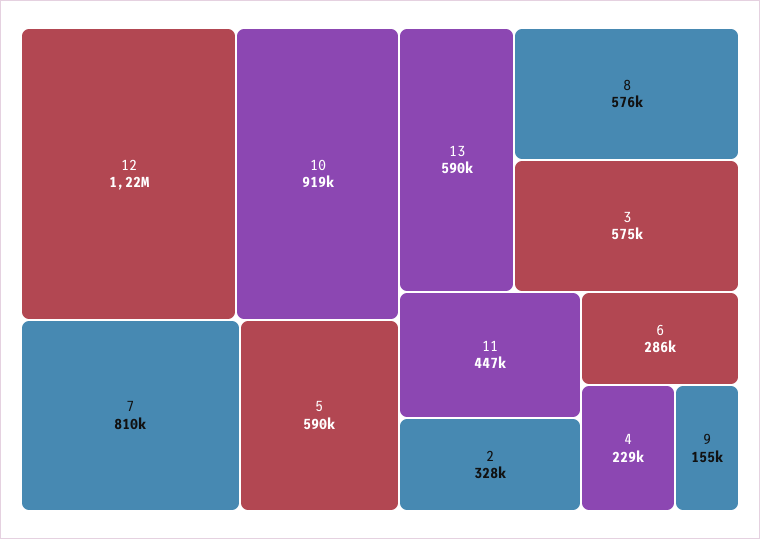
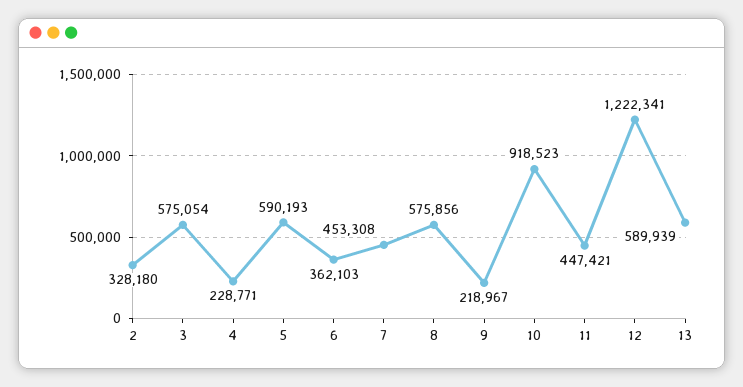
  {
    "12": 1222341,
    "10": 918523,
-   "7": 810000,
+   "7": 453308,
    "5": 590193,
    "13": 589939,
    "8": 575856,
    "3": 575054,
    "11": 447421,
    "2": 328180,
-   "6": 286000,
+   "6": 362103,
    "4": 228771,
-   "9": 155000
+   "9": 218967
  }

